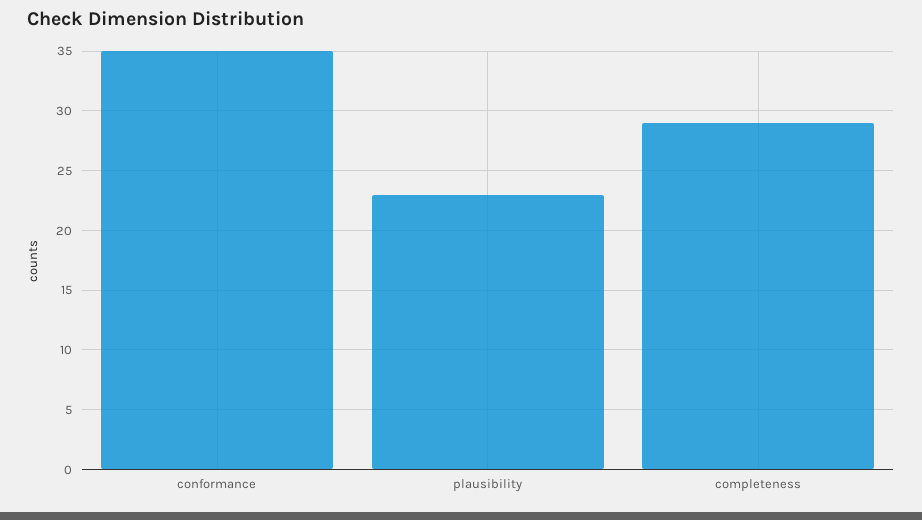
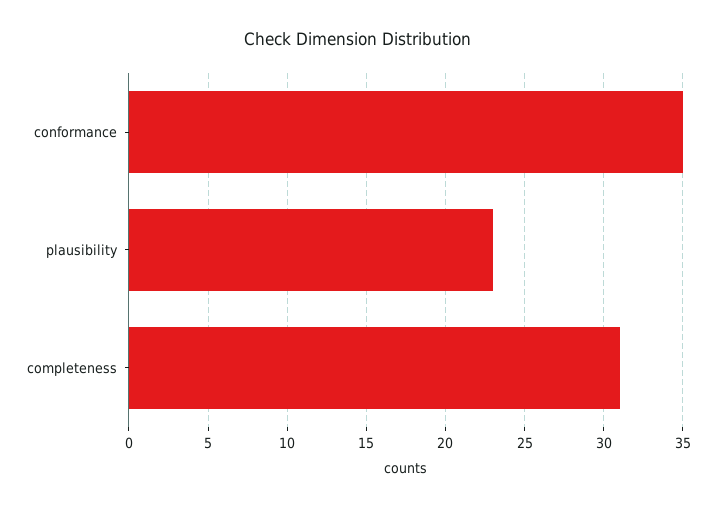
  {
    "conformance": 35,
    "plausibility": 23,
-   "completeness": 29
+   "completeness": 31
  }

